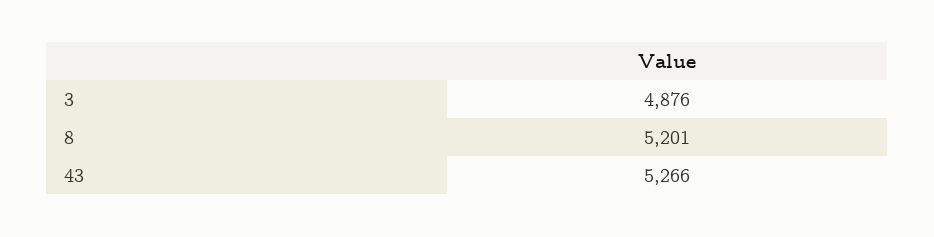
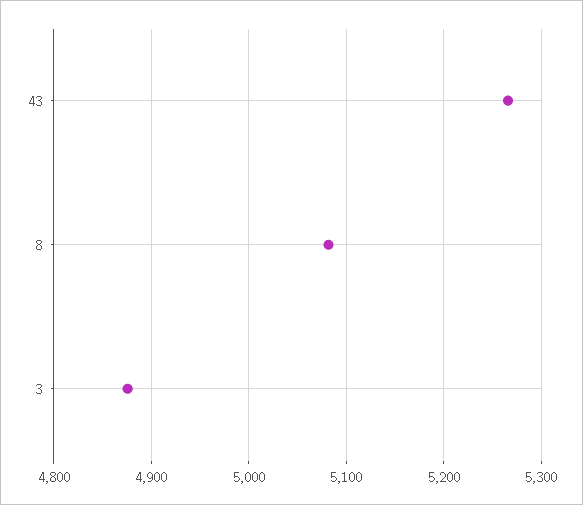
  {
    "3": 4876,
-   "8": 5201,
+   "8": 5080,
    "43": 5266
  }

